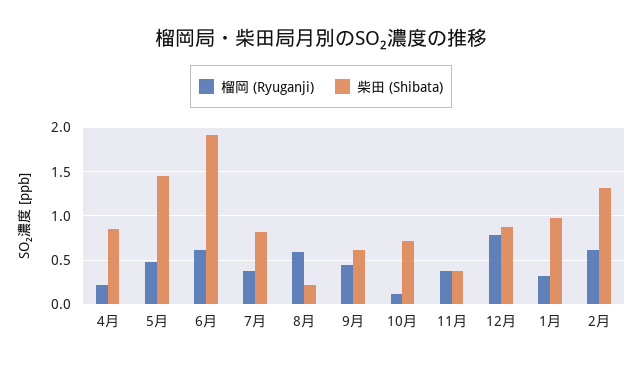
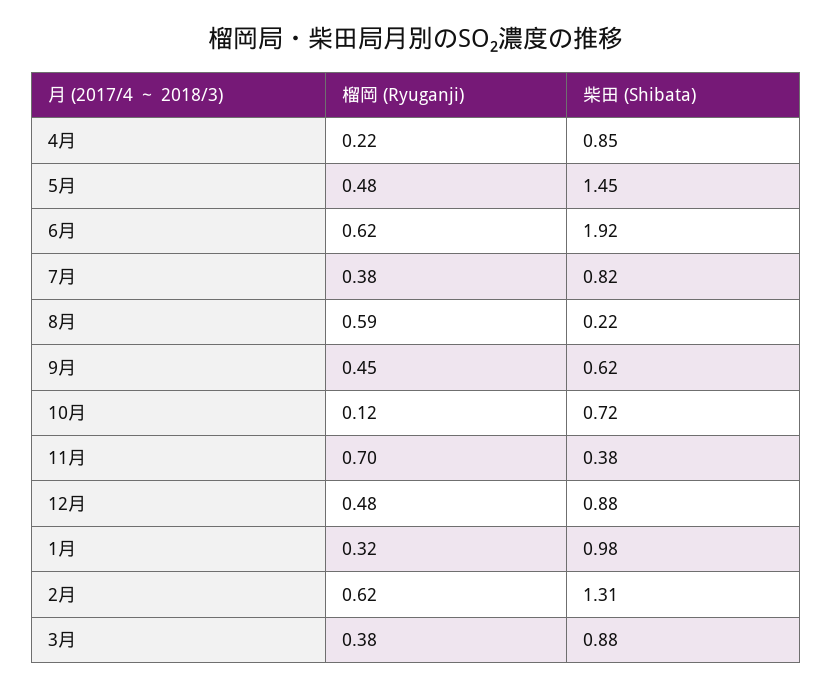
  {
    "榴岡 (Ryuganji)": {
      "4月": 0.22,
      "5月": 0.48,
      "6月": 0.62,
      "7月": 0.38,
      "8月": 0.59,
      "9月": 0.45,
      "10月": 0.12,
-     "11月": 0.4,
+     "11月": 0.7,
-     "12月": 0.8,
+     "12月": 0.48,
      "1月": 0.32,
-     "2月": 0.62
+     "2月": 0.62,
+     "3月": 0.38
    },
    "柴田 (Shibata)": {
      "4月": 0.85,
      "5月": 1.45,
      "6月": 1.92,
      "7月": 0.82,
      "8月": 0.22,
      "9月": 0.62,
      "10月": 0.72,
      "11月": 0.38,
      "12月": 0.88,
      "1月": 0.98,
-     "2月": 1.31
+     "2月": 1.31,
+     "3月": 0.88
    }
  }

